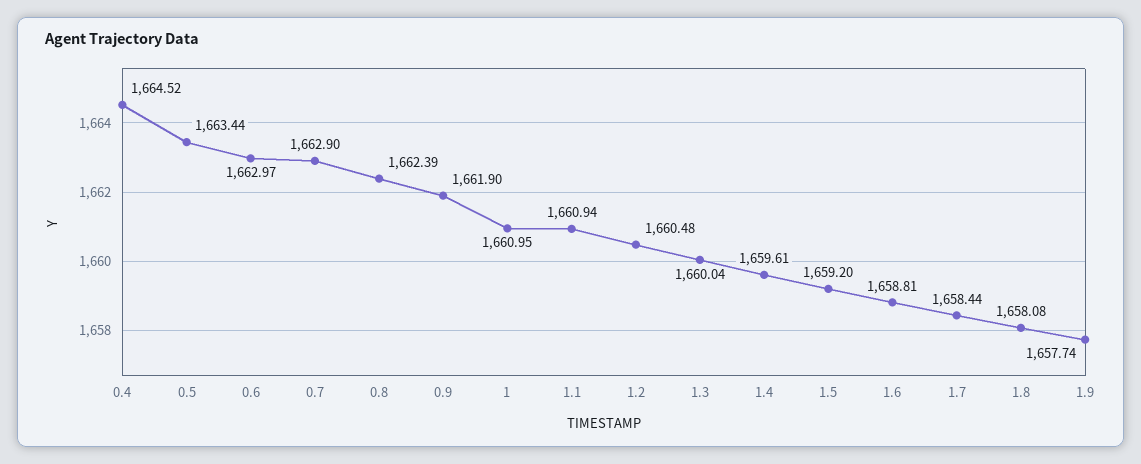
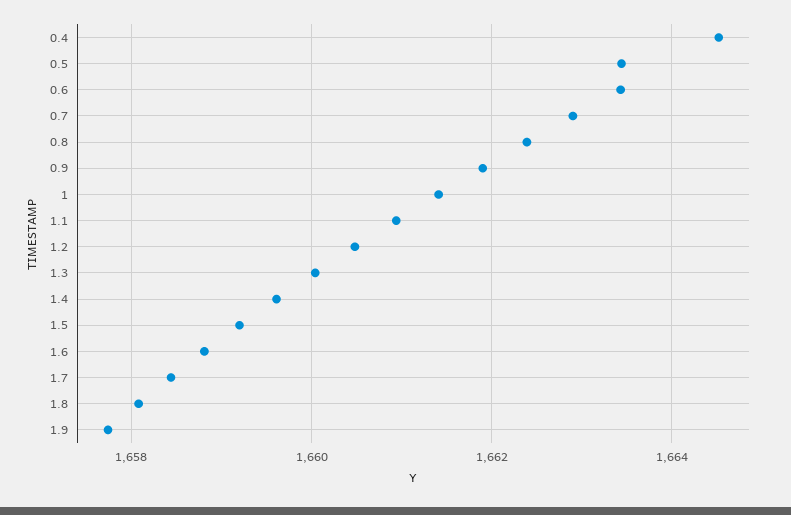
  {
    "0.4": 1664.52,
    "0.5": 1663.44,
-   "0.6": 1662.97,
+   "0.6": 1663.4,
    "0.7": 1662.9,
    "0.8": 1662.39,
    "0.9": 1661.9,
-   "1": 1660.95,
+   "1": 1661.4,
    "1.1": 1660.94,
    "1.2": 1660.48,
    "1.3": 1660.04,
    "1.4": 1659.61,
    "1.5": 1659.2,
    "1.6": 1658.81,
    "1.7": 1658.44,
    "1.8": 1658.08,
    "1.9": 1657.74
  }

